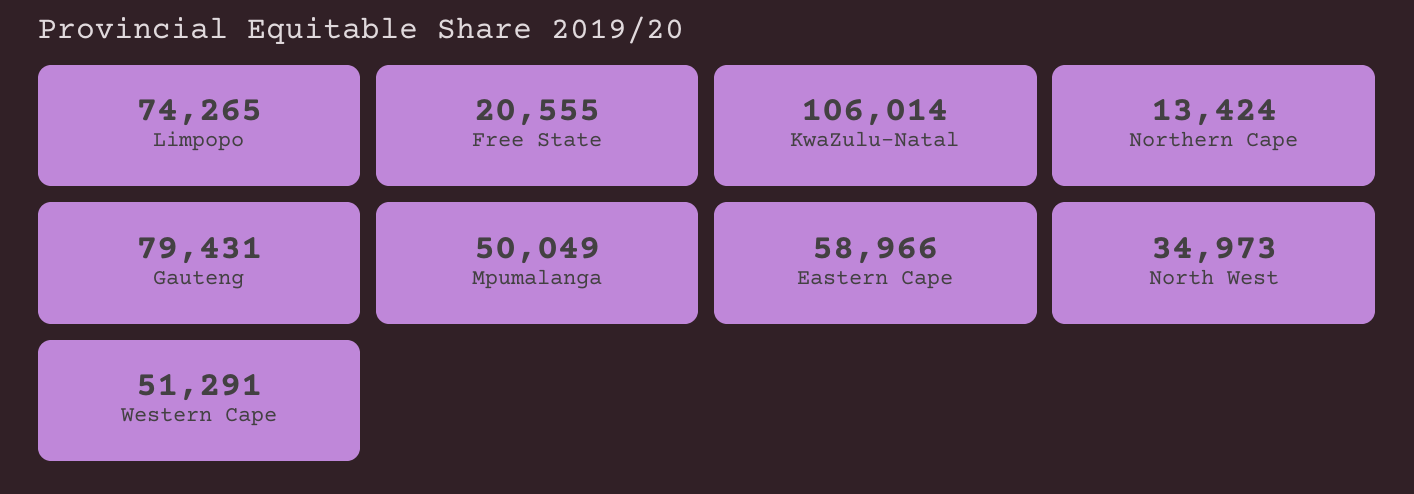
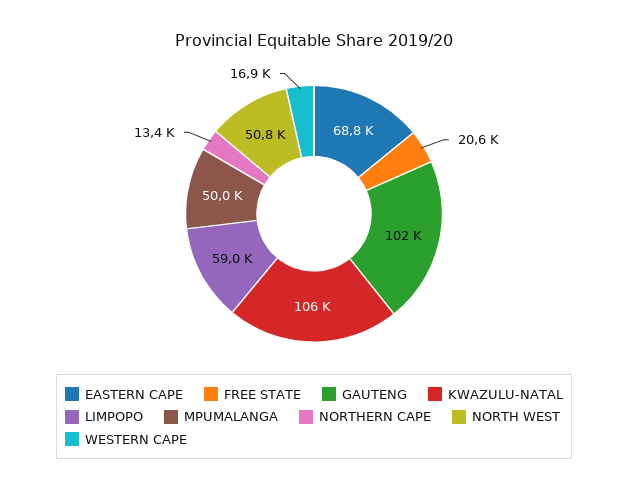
  {
-   "Limpopo": 74265,
+   "Limpopo": 59000,
    "Free State": 20555,
    "KwaZulu-Natal": 106014,
    "Northern Cape": 13424,
-   "Gauteng": 79431,
+   "Gauteng": 102000,
    "Mpumalanga": 50049,
-   "Eastern Cape": 58966,
+   "Eastern Cape": 68800,
-   "North West": 34973,
+   "North West": 50800,
-   "Western Cape": 51291
+   "Western Cape": 16900
  }

